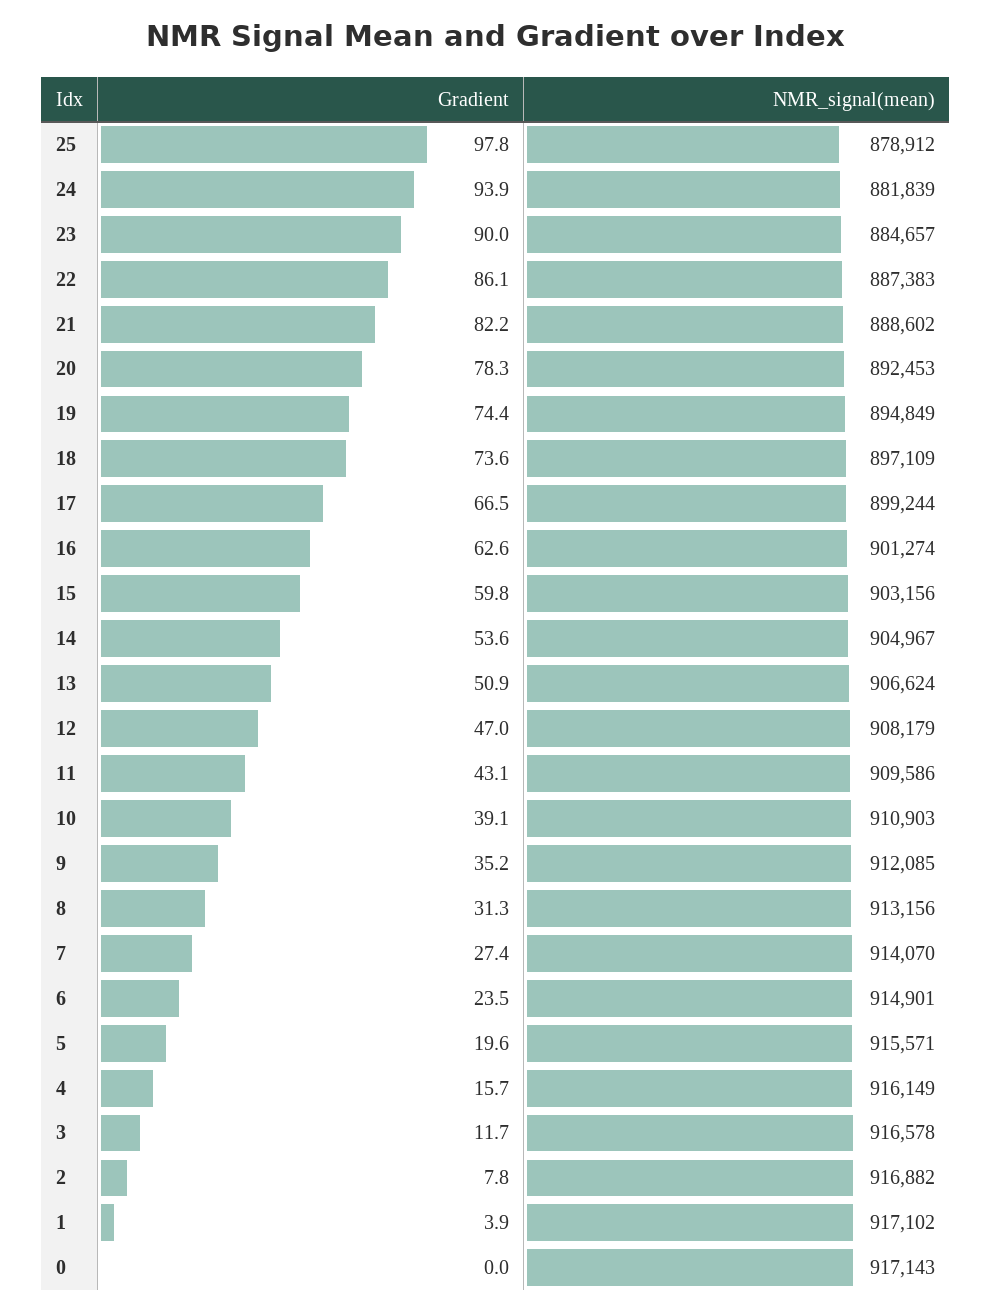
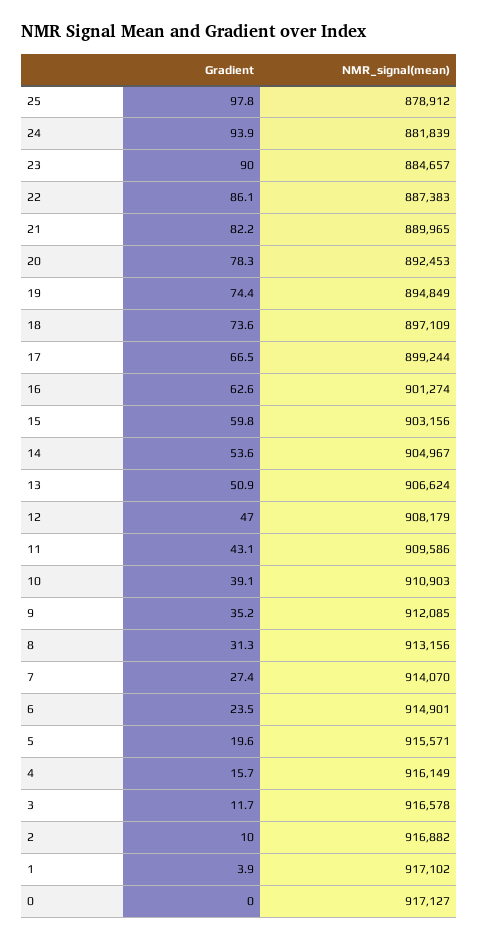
  {
    "Gradient": {
      "25": 97.8,
      "24": 93.9,
      "23": 90,
      "22": 86.1,
      "21": 82.2,
      "20": 78.3,
      "19": 74.4,
      "18": 73.6,
      "17": 66.5,
      "16": 62.6,
      "15": 59.8,
      "14": 53.6,
      "13": 50.9,
      "12": 47,
      "11": 43.1,
      "10": 39.1,
      "9": 35.2,
      "8": 31.3,
      "7": 27.4,
      "6": 23.5,
      "5": 19.6,
      "4": 15.7,
      "3": 11.7,
-     "2": 7.8,
+     "2": 10,
      "1": 3.9,
      "0": 0
    },
    "NMR_signal(mean)": {
      "25": 878912,
      "24": 881839,
      "23": 884657,
      "22": 887383,
-     "21": 888602,
+     "21": 889965,
      "20": 892453,
      "19": 894849,
      "18": 897109,
      "17": 899244,
      "16": 901274,
      "15": 903156,
      "14": 904967,
      "13": 906624,
      "12": 908179,
      "11": 909586,
      "10": 910903,
      "9": 912085,
      "8": 913156,
      "7": 914070,
      "6": 914901,
      "5": 915571,
      "4": 916149,
      "3": 916578,
      "2": 916882,
      "1": 917102,
-     "0": 917143
+     "0": 917127
    }
  }

